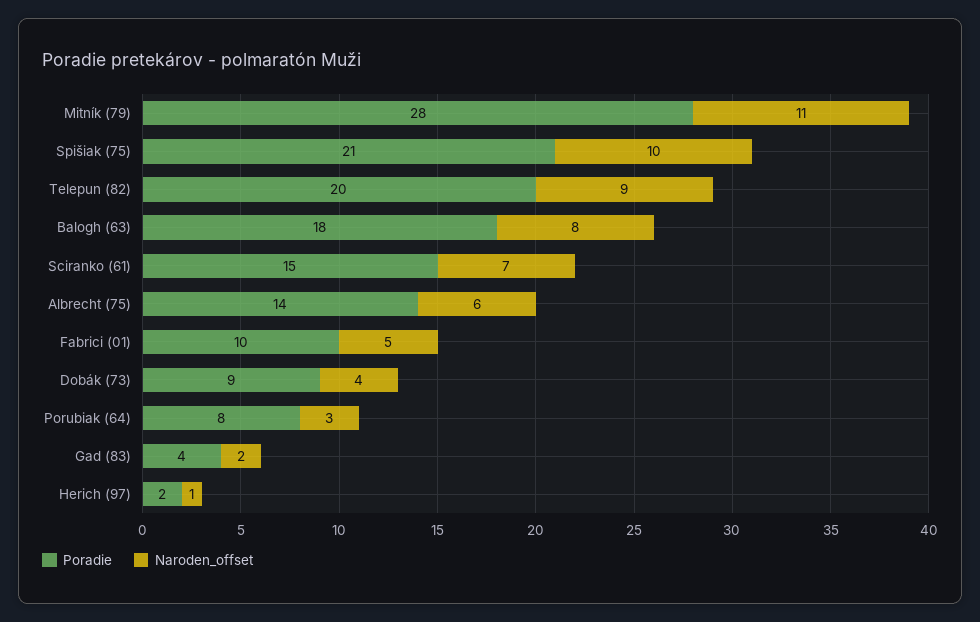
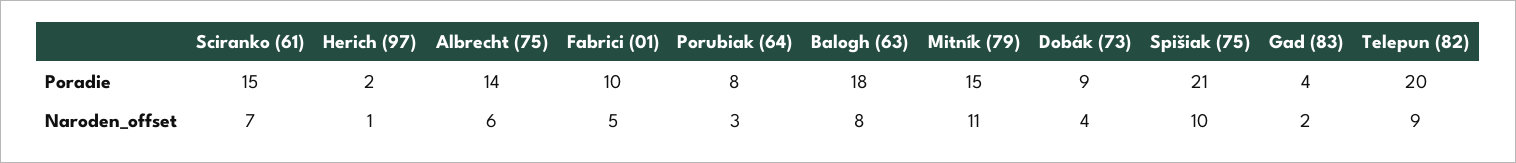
  {
    "Poradie": {
-     "Mitník (79)": 28,
+     "Mitník (79)": 15,
      "Spišiak (75)": 21,
      "Telepun (82)": 20,
      "Balogh (63)": 18,
      "Sciranko (61)": 15,
      "Albrecht (75)": 14,
      "Fabrici (01)": 10,
      "Dobák (73)": 9,
      "Porubiak (64)": 8,
      "Gad (83)": 4,
      "Herich (97)": 2
    },
    "Naroden_offset": {
      "Mitník (79)": 11,
      "Spišiak (75)": 10,
      "Telepun (82)": 9,
      "Balogh (63)": 8,
      "Sciranko (61)": 7,
      "Albrecht (75)": 6,
      "Fabrici (01)": 5,
      "Dobák (73)": 4,
      "Porubiak (64)": 3,
      "Gad (83)": 2,
      "Herich (97)": 1
    }
  }

